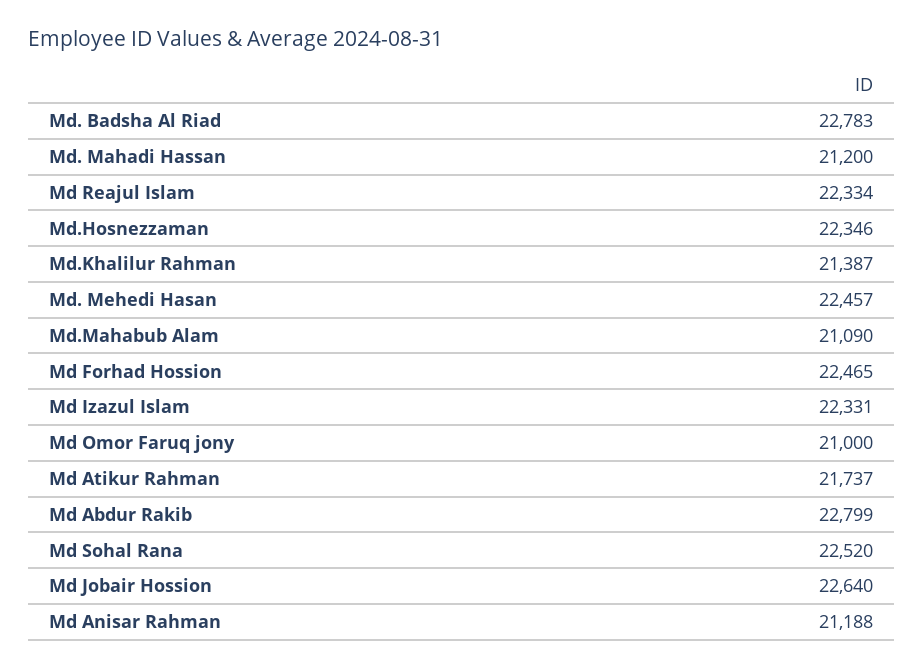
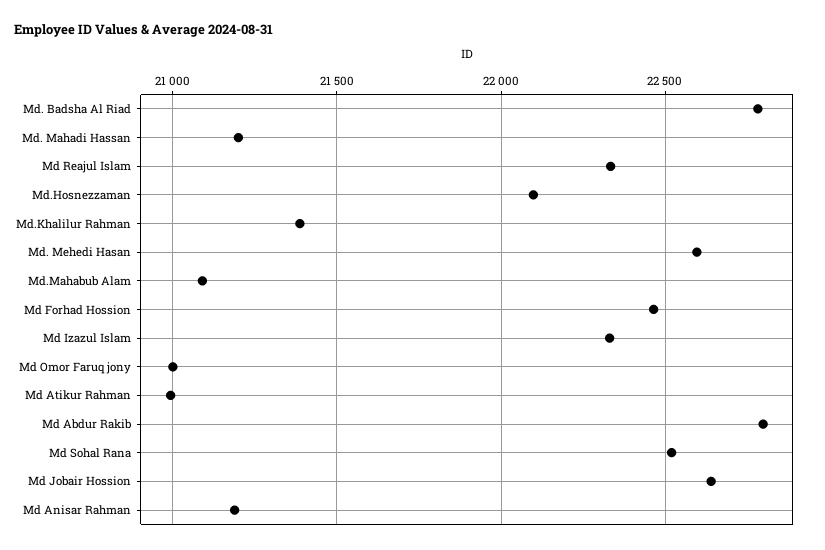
  {
    "Md. Badsha Al Riad": 22783,
    "Md. Mahadi Hassan": 21200,
    "Md Reajul Islam": 22334,
-   "Md.Hosnezzaman": 22346,
+   "Md.Hosnezzaman": 22100,
    "Md.Khalilur Rahman": 21387,
-   "Md. Mehedi Hasan": 22457,
+   "Md. Mehedi Hasan": 22600,
    "Md.Mahabub Alam": 21090,
    "Md Forhad Hossion": 22465,
    "Md Izazul Islam": 22331,
    "Md Omor Faruq jony": 21000,
-   "Md Atikur Rahman": 21737,
+   "Md Atikur Rahman": 21000,
    "Md Abdur Rakib": 22799,
    "Md Sohal Rana": 22520,
    "Md Jobair Hossion": 22640,
    "Md Anisar Rahman": 21188
  }

